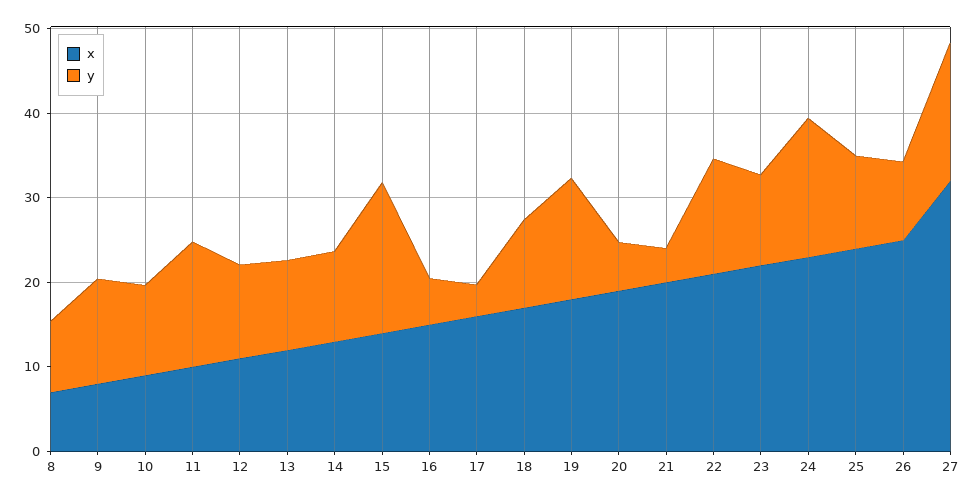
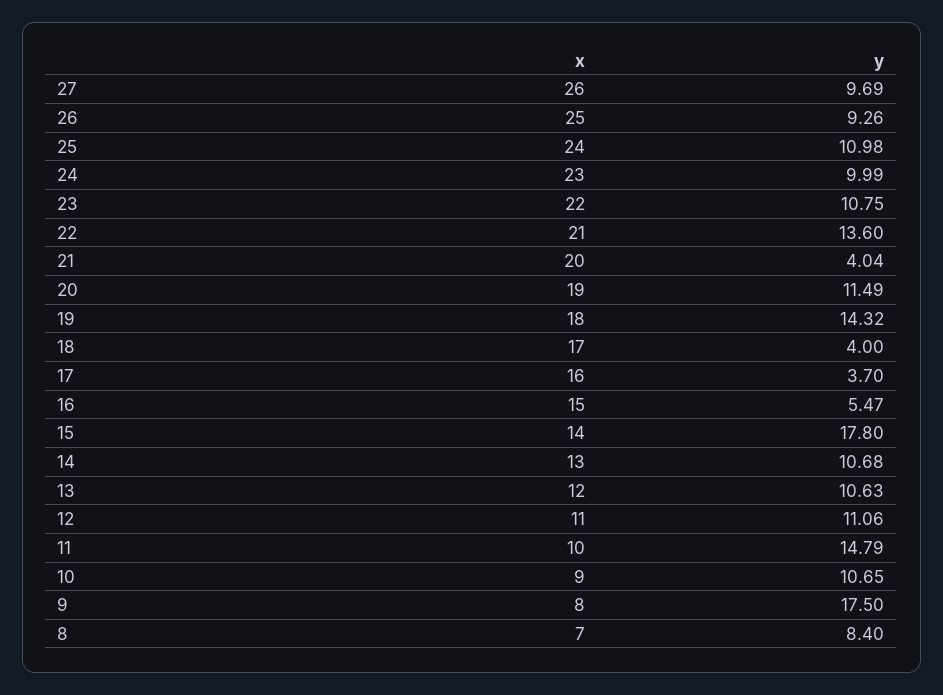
  {
    "x": {
      "8": 7,
      "9": 8,
      "10": 9,
      "11": 10,
      "12": 11,
      "13": 12,
      "14": 13,
      "15": 14,
      "16": 15,
      "17": 16,
      "18": 17,
      "19": 18,
      "20": 19,
      "21": 20,
      "22": 21,
      "23": 22,
      "24": 23,
      "25": 24,
      "26": 25,
-     "27": 32
+     "27": 26
    },
    "y": {
      "8": 8.4,
-     "9": 12,
+     "9": 17.5,
      "10": 10.65,
      "11": 14.79,
      "12": 11.06,
      "13": 10.63,
      "14": 10.68,
      "15": 17.8,
      "16": 5.47,
      "17": 3.7,
-     "18": 10,
+     "18": 4,
      "19": 14.32,
-     "20": 6,
+     "20": 11.49,
      "21": 4.04,
      "22": 13.6,
      "23": 10.75,
-     "24": 16,
+     "24": 9.99,
      "25": 10.98,
      "26": 9.26,
-     "27": 16
+     "27": 9.69
    }
  }

